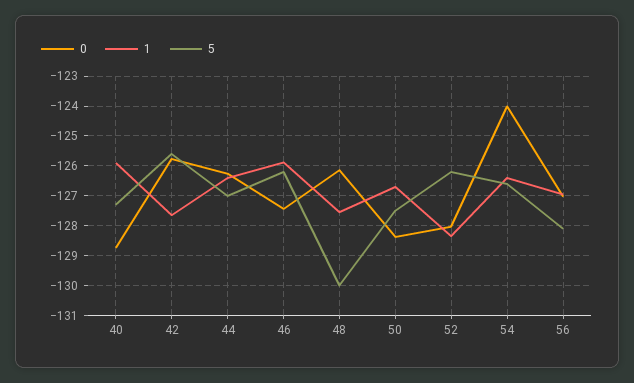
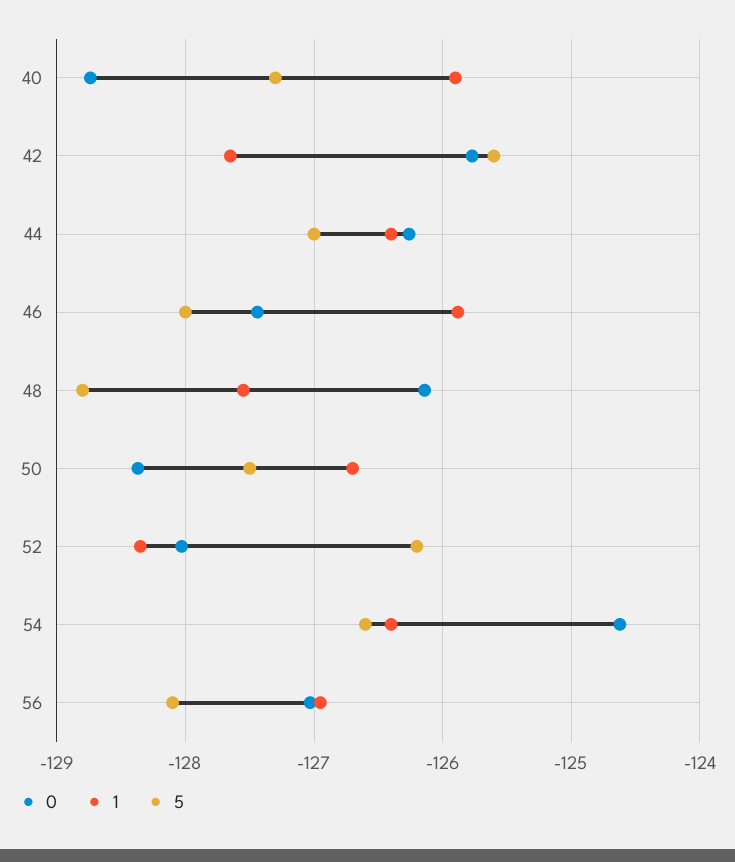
  {
    "0": {
      "40": -128.7,
      "42": -125.8,
      "44": -126.3,
      "46": -127.4,
      "48": -126.1,
      "50": -128.4,
      "52": -128,
-     "54": -124,
+     "54": -124.6,
      "56": -127
    },
    "1": {
      "40": -125.9,
      "42": -127.7,
      "44": -126.4,
      "46": -125.9,
      "48": -127.6,
      "50": -126.7,
      "52": -128.4,
      "54": -126.4,
      "56": -127
    },
    "5": {
      "40": -127.3,
      "42": -125.6,
      "44": -127,
-     "46": -126.25,
+     "46": -128,
-     "48": -130,
+     "48": -128.8,
      "50": -127.5,
      "52": -126.2,
      "54": -126.6,
      "56": -128.1
    }
  }

